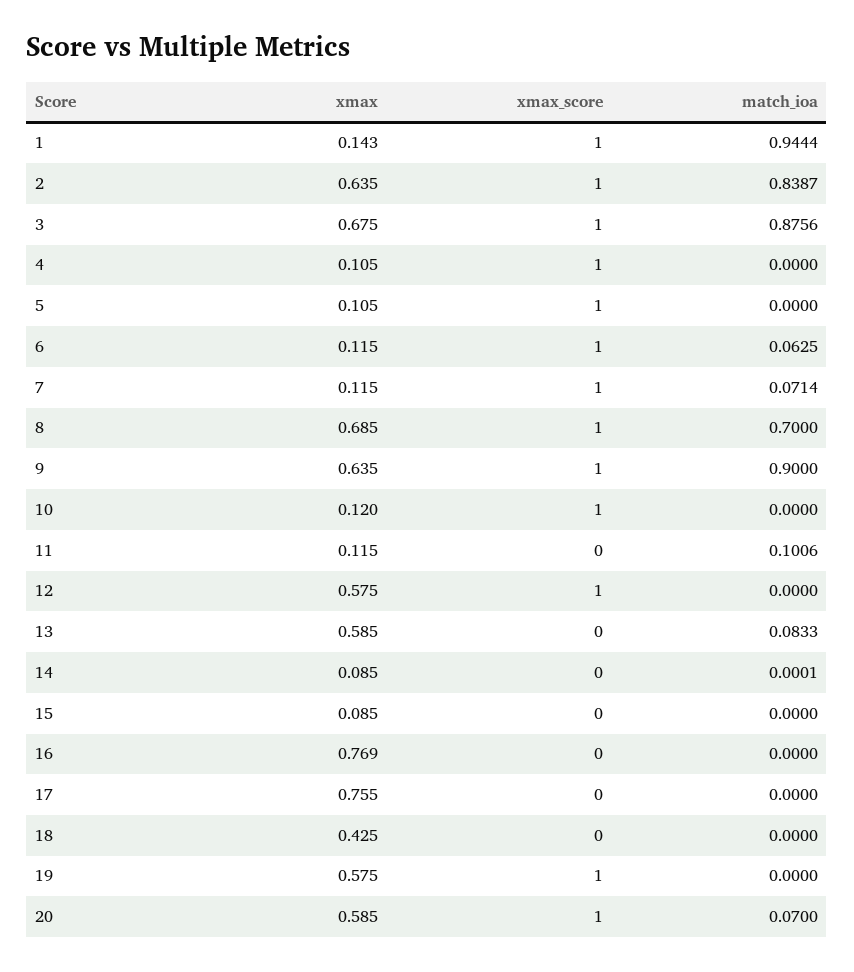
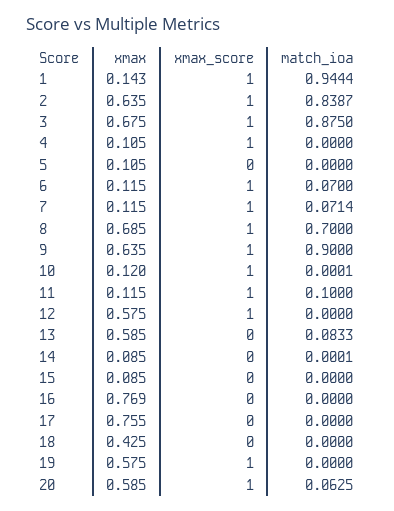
  {
    "xmax": {
      "1": 0.143,
      "2": 0.635,
      "3": 0.675,
      "4": 0.105,
      "5": 0.105,
      "6": 0.115,
      "7": 0.115,
      "8": 0.685,
      "9": 0.635,
      "10": 0.12,
      "11": 0.115,
      "12": 0.575,
      "13": 0.585,
      "14": 0.085,
      "15": 0.085,
      "16": 0.769,
      "17": 0.755,
      "18": 0.425,
      "19": 0.575,
      "20": 0.585
    },
    "xmax_score": {
      "1": 1,
      "2": 1,
      "3": 1,
      "4": 1,
-     "5": 1,
+     "5": 0,
      "6": 1,
      "7": 1,
      "8": 1,
      "9": 1,
      "10": 1,
-     "11": 0,
+     "11": 1,
      "12": 1,
      "13": 0,
      "14": 0,
      "15": 0,
      "16": 0,
      "17": 0,
      "18": 0,
      "19": 1,
      "20": 1
    },
    "match_ioa": {
      "1": 0.9444,
      "2": 0.8387,
-     "3": 0.8756,
+     "3": 0.875,
      "4": 0,
      "5": 0,
-     "6": 0.0625,
+     "6": 0.07,
      "7": 0.0714,
      "8": 0.7,
      "9": 0.9,
-     "10": 0,
+     "10": 0.0001,
-     "11": 0.1006,
+     "11": 0.1,
      "12": 0,
      "13": 0.0833,
      "14": 0.0001,
      "15": 0,
      "16": 0,
      "17": 0,
      "18": 0,
      "19": 0,
-     "20": 0.07
+     "20": 0.0625
    }
  }

